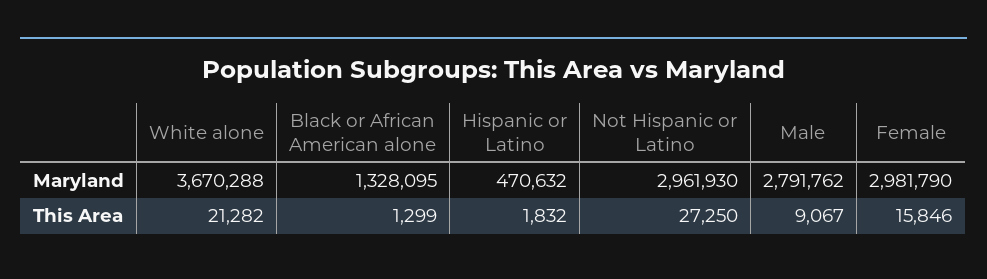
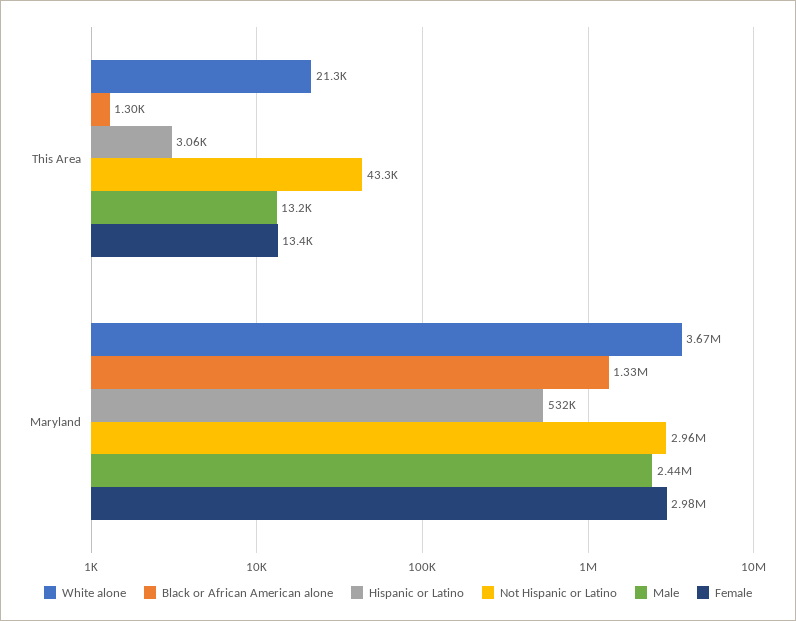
  {
    "White alone": {
      "Maryland": 3670288,
      "This Area": 21282
    },
    "Black or African American alone": {
      "Maryland": 1328095,
      "This Area": 1299
    },
    "Hispanic or Latino": {
-     "Maryland": 470632,
+     "Maryland": 532000,
-     "This Area": 1832
+     "This Area": 3060
    },
    "Not Hispanic or Latino": {
      "Maryland": 2961930,
-     "This Area": 27250
+     "This Area": 43300
    },
    "Male": {
-     "Maryland": 2791762,
+     "Maryland": 2440000,
-     "This Area": 9067
+     "This Area": 13200
    },
    "Female": {
      "Maryland": 2981790,
-     "This Area": 15846
+     "This Area": 13400
    }
  }

